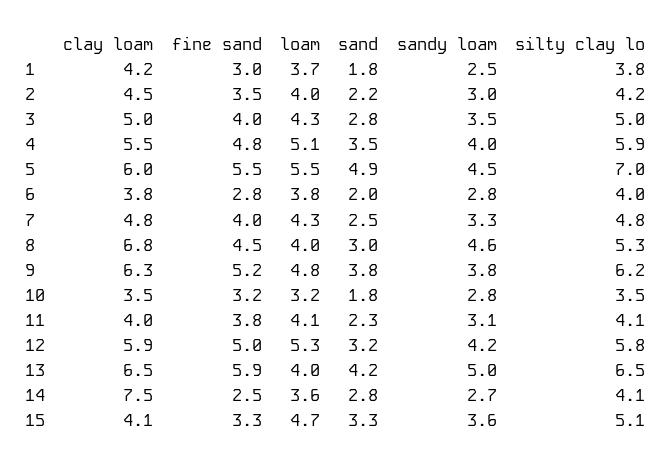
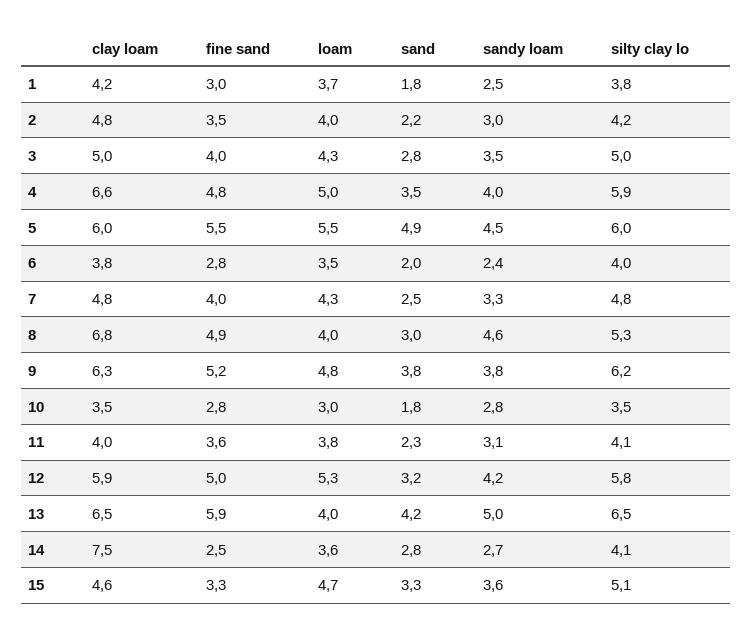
  {
    "clay loam": {
      "1": 4.2,
-     "2": 4.5,
+     "2": 4.8,
      "3": 5,
-     "4": 5.5,
+     "4": 6.6,
      "5": 6,
      "6": 3.8,
      "7": 4.8,
      "8": 6.8,
      "9": 6.3,
      "10": 3.5,
      "11": 4,
      "12": 5.9,
      "13": 6.5,
      "14": 7.5,
-     "15": 4.1
+     "15": 4.6
    },
    "fine sand": {
      "1": 3,
      "2": 3.5,
      "3": 4,
      "4": 4.8,
      "5": 5.5,
      "6": 2.8,
      "7": 4,
-     "8": 4.5,
+     "8": 4.9,
      "9": 5.2,
-     "10": 3.2,
+     "10": 2.8,
-     "11": 3.8,
+     "11": 3.6,
      "12": 5,
      "13": 5.9,
      "14": 2.5,
      "15": 3.3
    },
    "loam": {
      "1": 3.7,
      "2": 4,
      "3": 4.3,
-     "4": 5.1,
+     "4": 5,
      "5": 5.5,
-     "6": 3.8,
+     "6": 3.5,
      "7": 4.3,
      "8": 4,
      "9": 4.8,
-     "10": 3.2,
+     "10": 3,
-     "11": 4.1,
+     "11": 3.8,
      "12": 5.3,
      "13": 4,
      "14": 3.6,
      "15": 4.7
    },
    "sand": {
      "1": 1.8,
      "2": 2.2,
      "3": 2.8,
      "4": 3.5,
      "5": 4.9,
      "6": 2,
      "7": 2.5,
      "8": 3,
      "9": 3.8,
      "10": 1.8,
      "11": 2.3,
      "12": 3.2,
      "13": 4.2,
      "14": 2.8,
      "15": 3.3
    },
    "sandy loam": {
      "1": 2.5,
      "2": 3,
      "3": 3.5,
      "4": 4,
      "5": 4.5,
-     "6": 2.8,
+     "6": 2.4,
      "7": 3.3,
      "8": 4.6,
      "9": 3.8,
      "10": 2.8,
      "11": 3.1,
      "12": 4.2,
      "13": 5,
      "14": 2.7,
      "15": 3.6
    },
    "silty clay lo": {
      "1": 3.8,
      "2": 4.2,
      "3": 5,
      "4": 5.9,
-     "5": 7,
+     "5": 6,
      "6": 4,
      "7": 4.8,
      "8": 5.3,
      "9": 6.2,
      "10": 3.5,
      "11": 4.1,
      "12": 5.8,
      "13": 6.5,
      "14": 4.1,
      "15": 5.1
    }
  }

